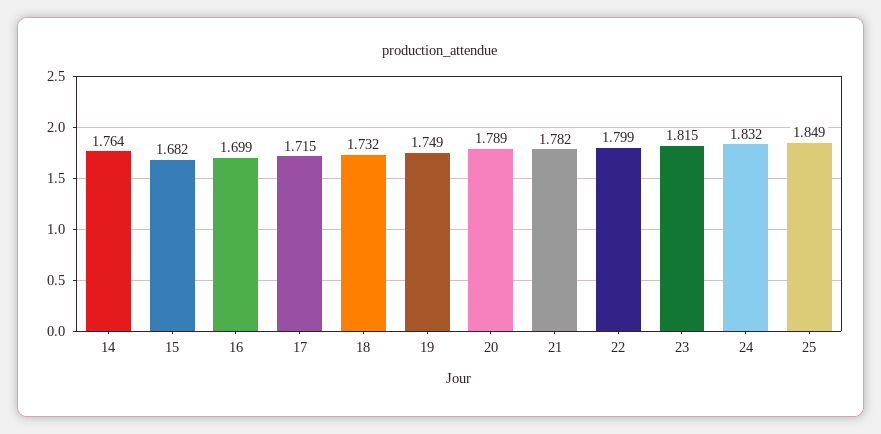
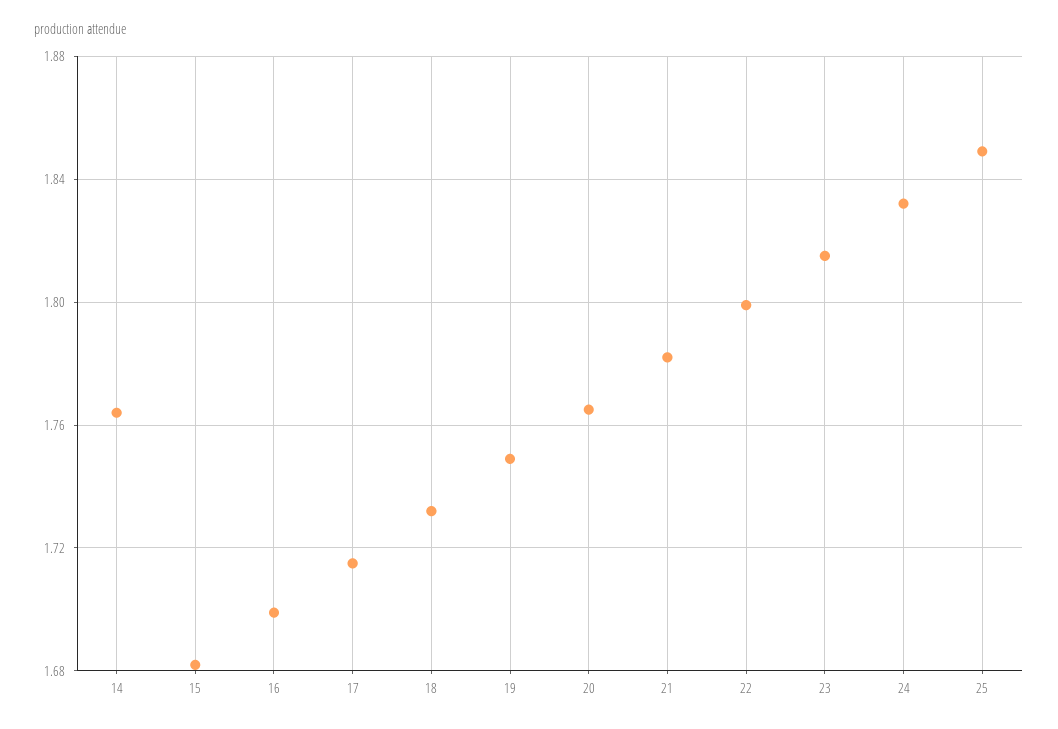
  {
    "14": 1.764,
    "15": 1.682,
    "16": 1.699,
    "17": 1.715,
    "18": 1.732,
    "19": 1.749,
-   "20": 1.789,
+   "20": 1.765,
    "21": 1.782,
    "22": 1.799,
    "23": 1.815,
    "24": 1.832,
    "25": 1.849
  }

